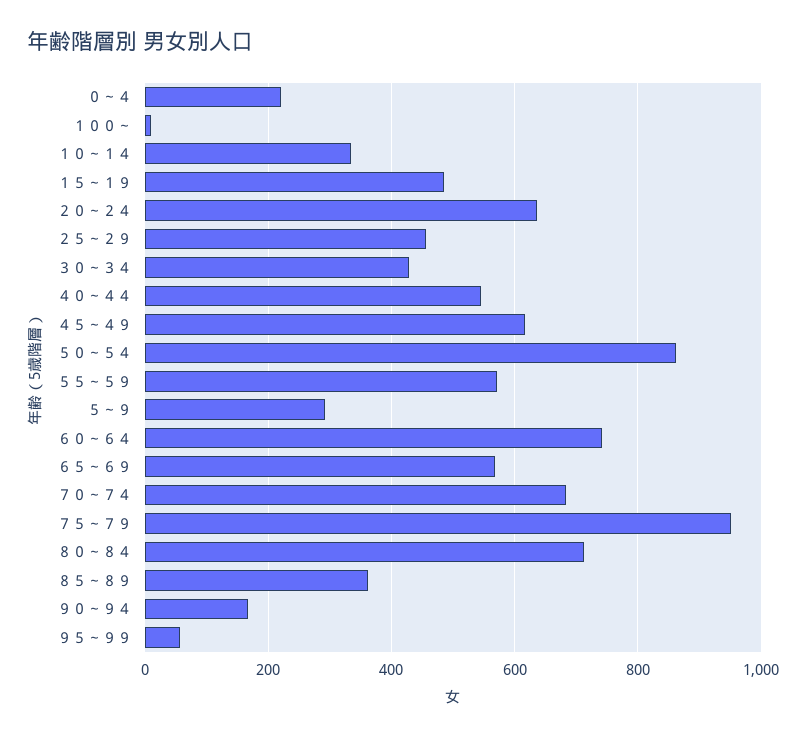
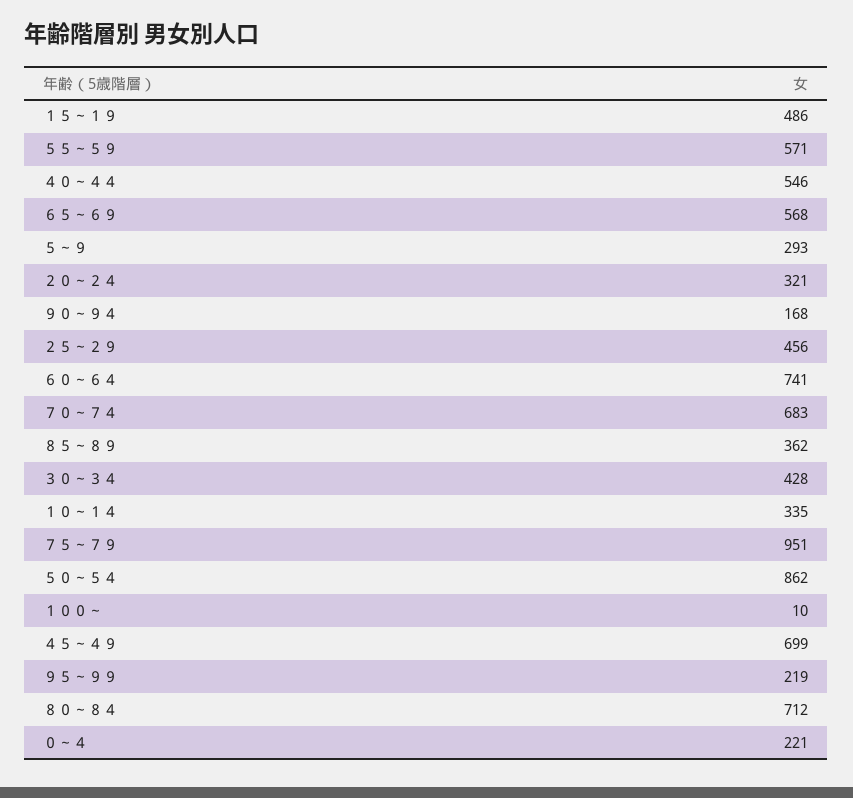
  {
    "０～４": 221,
    "１００～": 10,
    "１０～１４": 335,
    "１５～１９": 486,
-   "２０～２４": 640,
+   "２０～２４": 321,
    "２５～２９": 456,
    "３０～３４": 428,
    "４０～４４": 546,
-   "４５～４９": 620,
+   "４５～４９": 699,
    "５０～５４": 862,
    "５５～５９": 571,
    "５～９": 293,
    "６０～６４": 741,
    "６５～６９": 568,
    "７０～７４": 683,
    "７５～７９": 951,
    "８０～８４": 712,
    "８５～８９": 362,
    "９０～９４": 168,
-   "９５～９９": 60
+   "９５～９９": 219
  }

